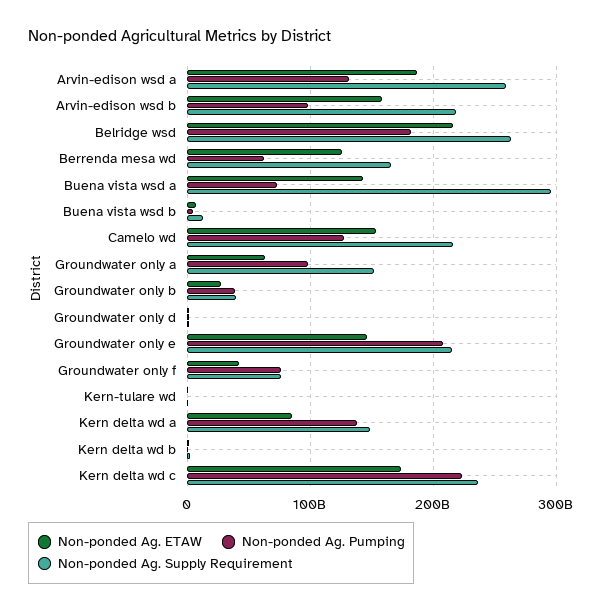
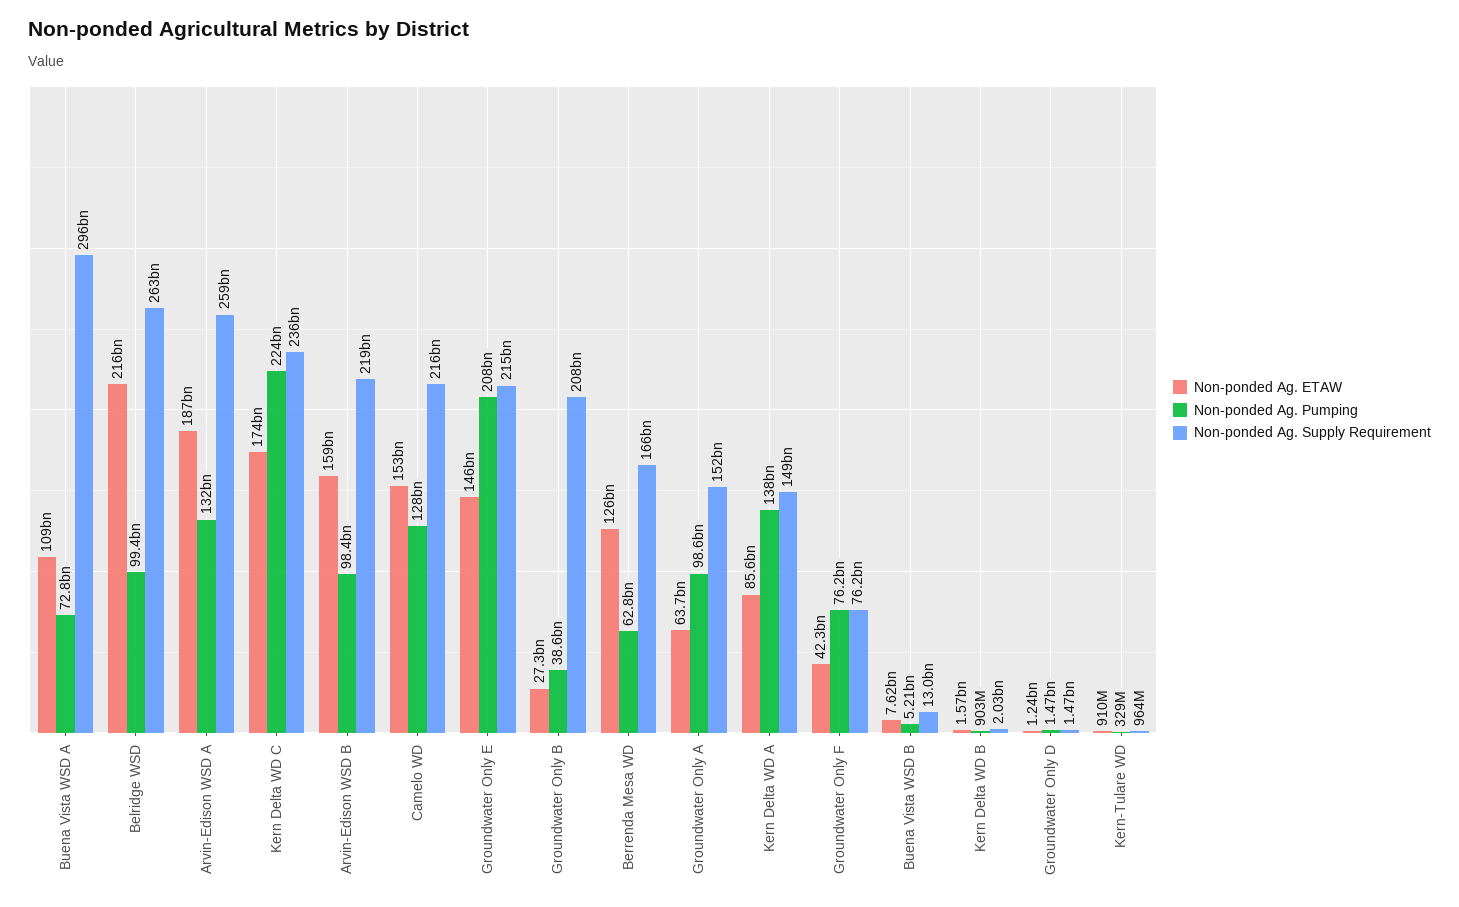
  {
    "Non-ponded Ag. ETAW": {
      "Arvin-edison wsd a": 187000000000,
      "Arvin-edison wsd b": 159000000000,
      "Belridge wsd": 216000000000,
      "Berrenda mesa wd": 126000000000,
-     "Buena vista wsd a": 140000000000,
+     "Buena vista wsd a": 109000000000,
      "Buena vista wsd b": 7620000000,
      "Camelo wd": 153000000000,
      "Groundwater only a": 63700000000,
      "Groundwater only b": 27300000000,
      "Groundwater only d": 1240000000,
      "Groundwater only e": 146000000000,
      "Groundwater only f": 42300000000,
      "Kern-tulare wd": 910000000,
      "Kern delta wd a": 85600000000,
      "Kern delta wd b": 1570000000,
      "Kern delta wd c": 174000000000
    },
    "Non-ponded Ag. Pumping": {
      "Arvin-edison wsd a": 132000000000,
      "Arvin-edison wsd b": 98400000000,
-     "Belridge wsd": 180000000000,
+     "Belridge wsd": 99400000000,
      "Berrenda mesa wd": 62800000000,
      "Buena vista wsd a": 72800000000,
      "Buena vista wsd b": 5210000000,
      "Camelo wd": 128000000000,
      "Groundwater only a": 98600000000,
      "Groundwater only b": 38600000000,
      "Groundwater only d": 1470000000,
      "Groundwater only e": 208000000000,
      "Groundwater only f": 76200000000,
      "Kern-tulare wd": 329000000,
      "Kern delta wd a": 138000000000,
      "Kern delta wd b": 903000000,
      "Kern delta wd c": 224000000000
    },
    "Non-ponded Ag. Supply Requirement": {
      "Arvin-edison wsd a": 259000000000,
      "Arvin-edison wsd b": 219000000000,
      "Belridge wsd": 263000000000,
      "Berrenda mesa wd": 166000000000,
      "Buena vista wsd a": 296000000000,
      "Buena vista wsd b": 13000000000,
      "Camelo wd": 216000000000,
      "Groundwater only a": 152000000000,
-     "Groundwater only b": 40000000000,
+     "Groundwater only b": 208000000000,
      "Groundwater only d": 1470000000,
      "Groundwater only e": 215000000000,
      "Groundwater only f": 76200000000,
      "Kern-tulare wd": 964000000,
      "Kern delta wd a": 149000000000,
      "Kern delta wd b": 2030000000,
      "Kern delta wd c": 236000000000
    }
  }

